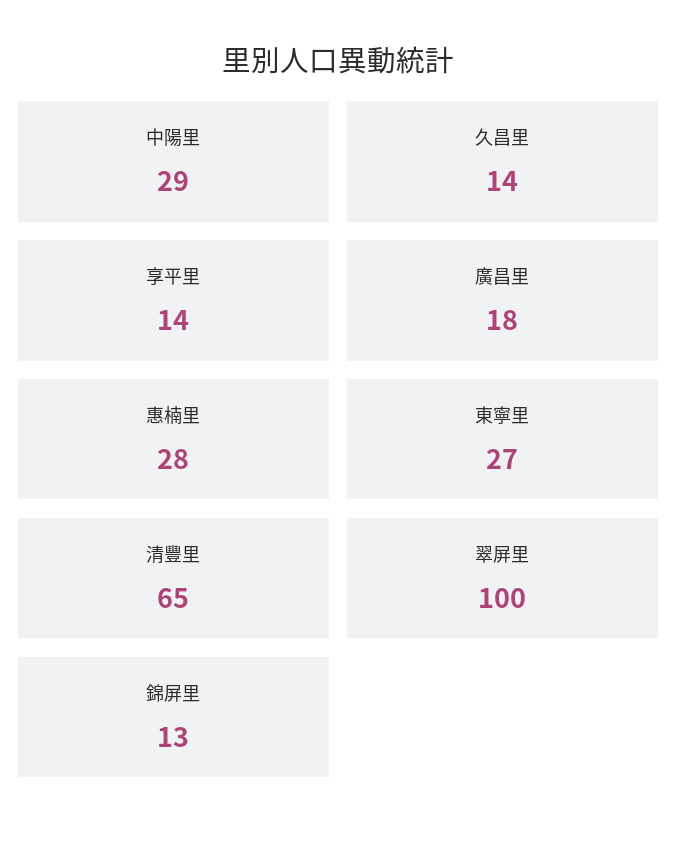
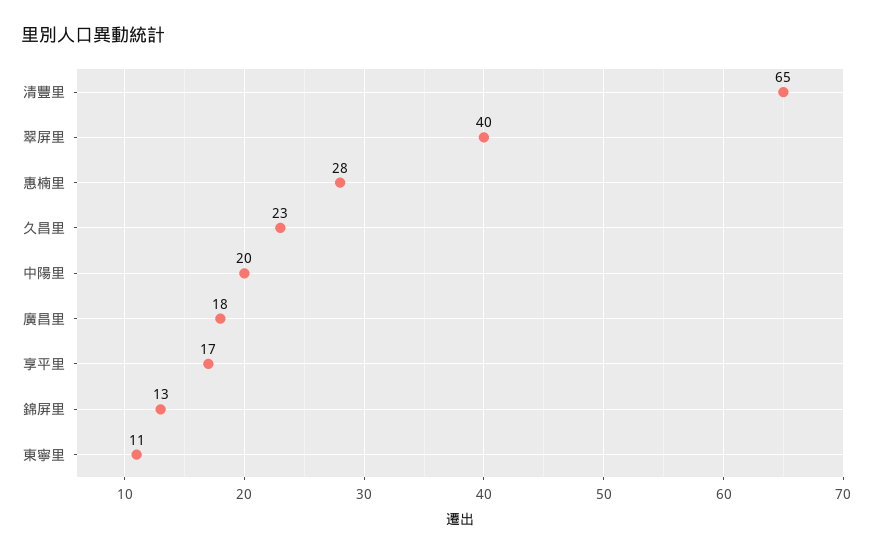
  {
-   "中陽里": 29,
+   "中陽里": 20,
-   "久昌里": 14,
+   "久昌里": 23,
-   "享平里": 14,
+   "享平里": 17,
    "廣昌里": 18,
    "惠楠里": 28,
-   "東寧里": 27,
+   "東寧里": 11,
    "清豐里": 65,
-   "翠屏里": 100,
+   "翠屏里": 40,
    "錦屏里": 13
  }

